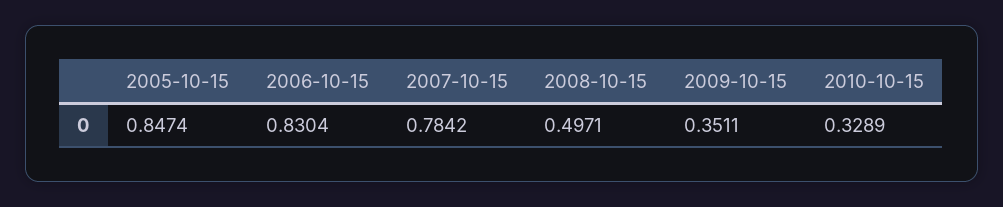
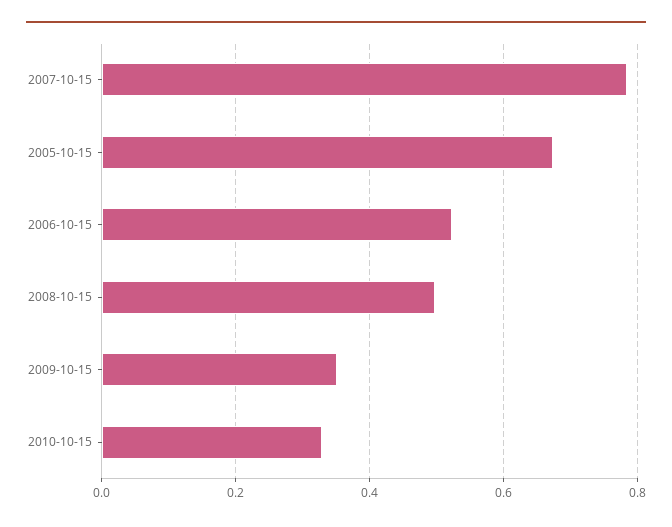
  {
-   "2005-10-15": 0.8474,
+   "2005-10-15": 0.68,
-   "2006-10-15": 0.8304,
+   "2006-10-15": 0.52,
    "2007-10-15": 0.7842,
    "2008-10-15": 0.4971,
    "2009-10-15": 0.3511,
    "2010-10-15": 0.3289
  }

